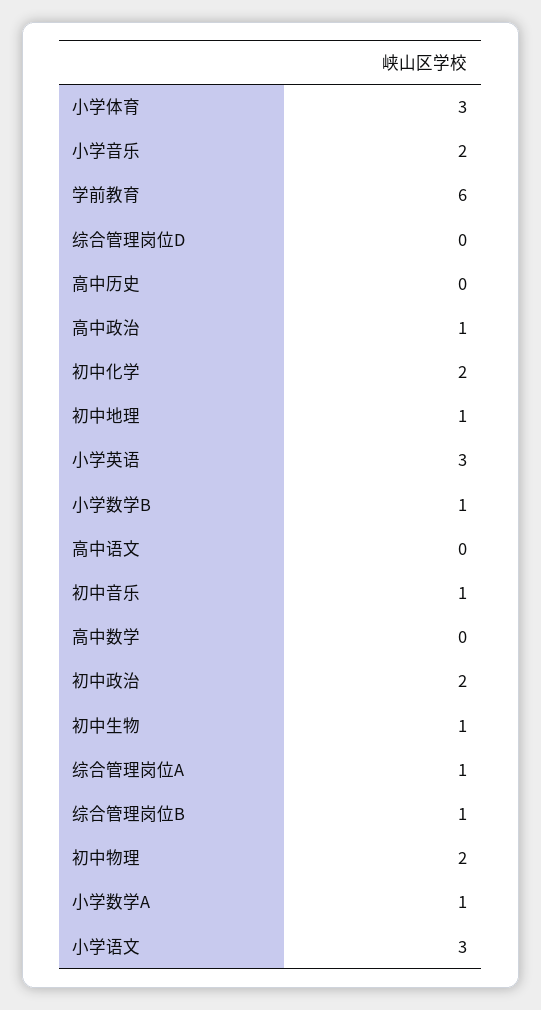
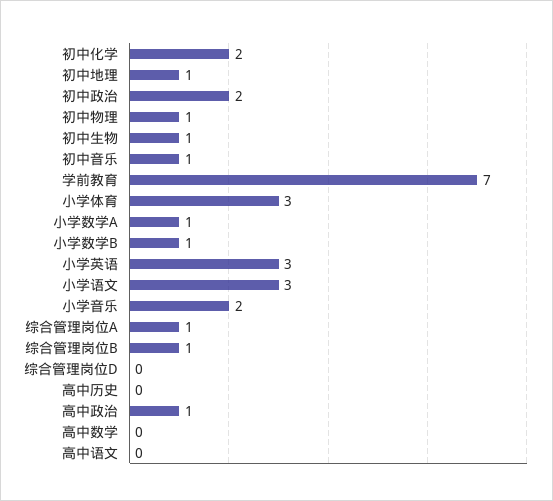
  {
    "小学体育": 3,
    "小学音乐": 2,
-   "学前教育": 6,
+   "学前教育": 7,
    "综合管理岗位D": 0,
    "高中历史": 0,
    "高中政治": 1,
    "初中化学": 2,
    "初中地理": 1,
    "小学英语": 3,
    "小学数学B": 1,
    "高中语文": 0,
    "初中音乐": 1,
    "高中数学": 0,
    "初中政治": 2,
    "初中生物": 1,
    "综合管理岗位A": 1,
    "综合管理岗位B": 1,
-   "初中物理": 2,
+   "初中物理": 1,
    "小学数学A": 1,
    "小学语文": 3
  }

